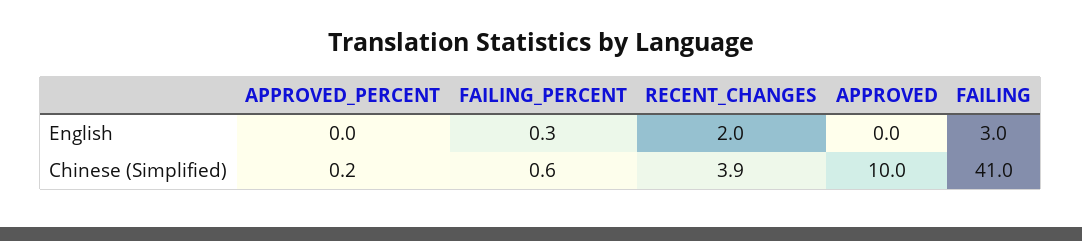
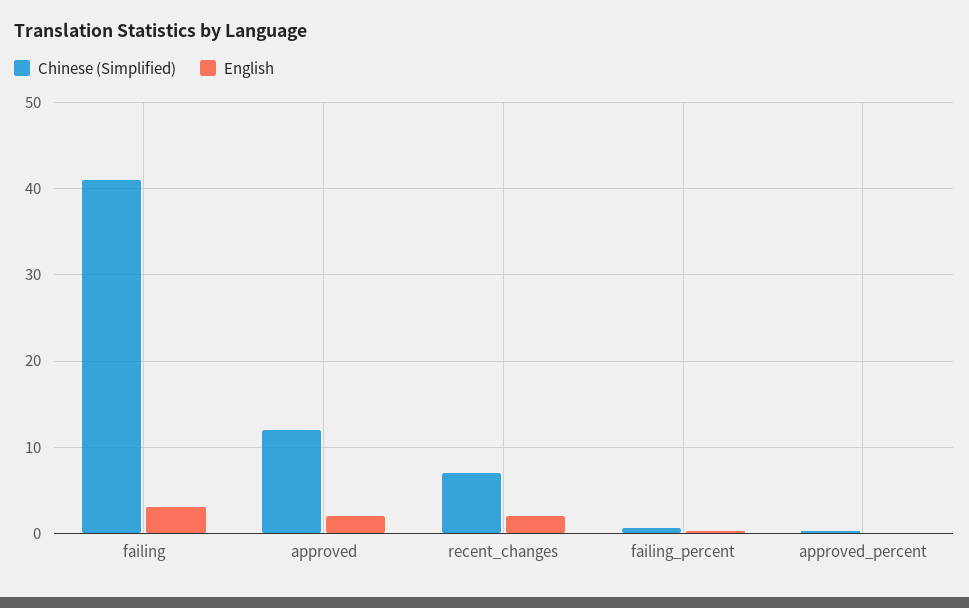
  {
    "English": {
      "APPROVED_PERCENT": 0,
      "FAILING_PERCENT": 0.3,
      "RECENT_CHANGES": 2,
-     "APPROVED": 0,
+     "APPROVED": 2,
      "FAILING": 3
    },
    "Chinese (Simplified)": {
      "APPROVED_PERCENT": 0.2,
      "FAILING_PERCENT": 0.6,
-     "RECENT_CHANGES": 3.9,
+     "RECENT_CHANGES": 7,
-     "APPROVED": 10,
+     "APPROVED": 12,
      "FAILING": 41
    }
  }

